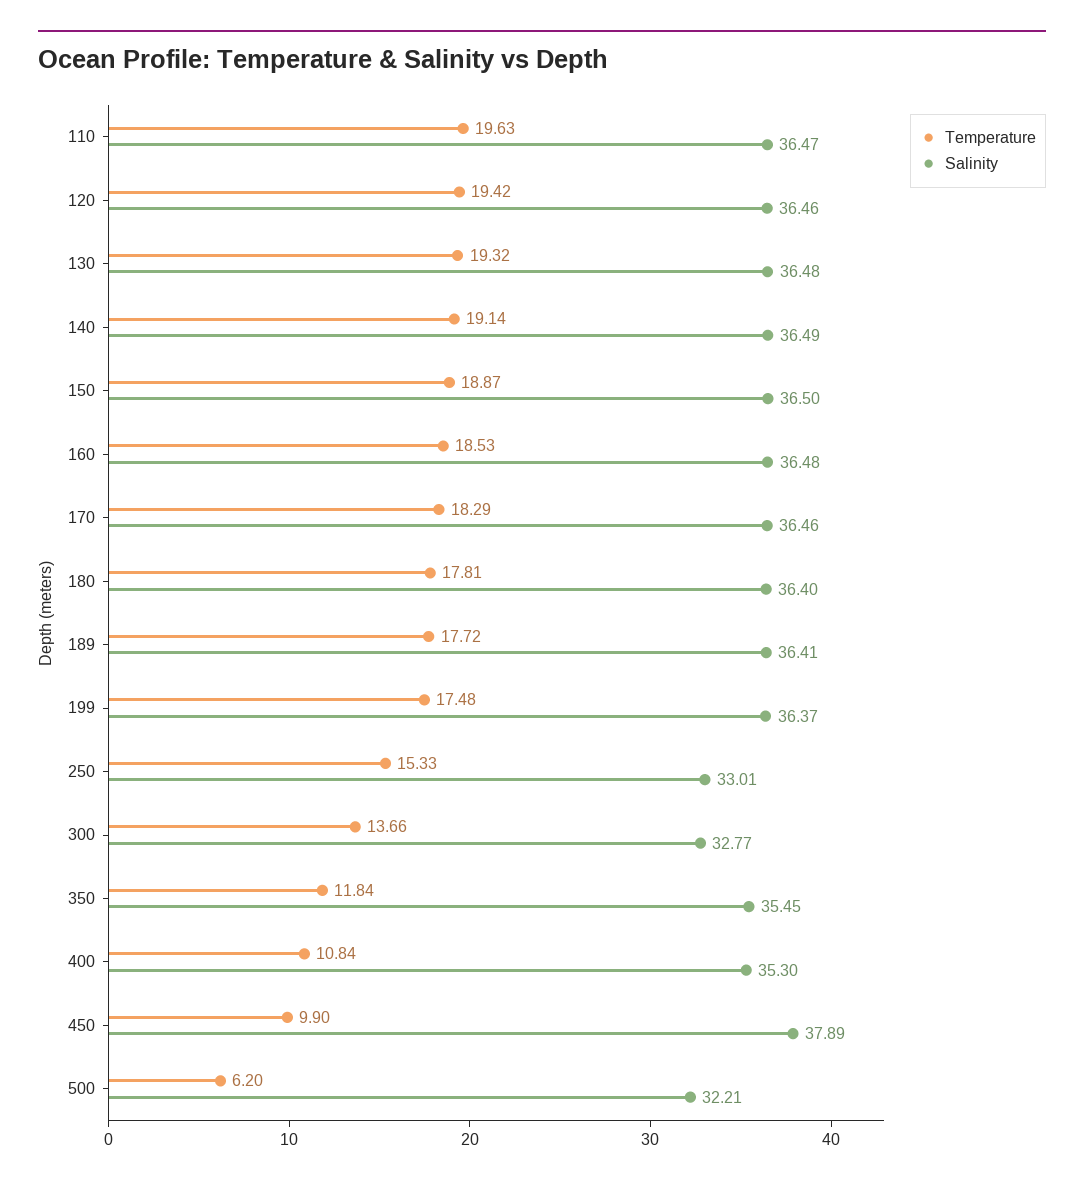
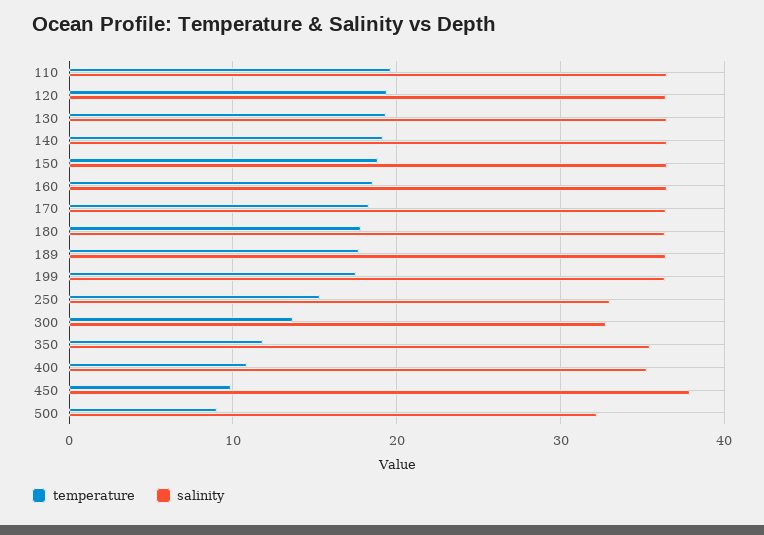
  {
    "Temperature": {
      "110": 19.63,
      "120": 19.42,
      "130": 19.32,
      "140": 19.14,
      "150": 18.87,
      "160": 18.53,
      "170": 18.29,
      "180": 17.81,
      "189": 17.72,
      "199": 17.48,
      "250": 15.33,
      "300": 13.66,
      "350": 11.84,
      "400": 10.84,
      "450": 9.9,
-     "500": 6.2
+     "500": 9
    },
    "Salinity": {
      "110": 36.47,
      "120": 36.46,
      "130": 36.48,
      "140": 36.49,
      "150": 36.5,
      "160": 36.48,
      "170": 36.46,
      "180": 36.4,
      "189": 36.41,
      "199": 36.37,
      "250": 33.01,
      "300": 32.77,
      "350": 35.45,
      "400": 35.3,
      "450": 37.89,
      "500": 32.21
    }
  }

